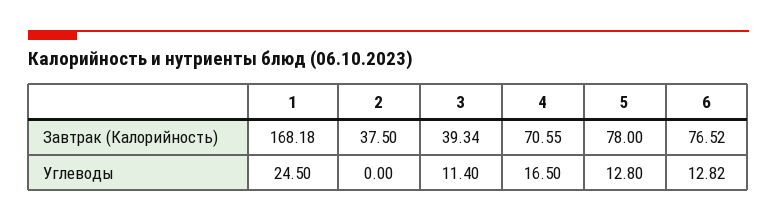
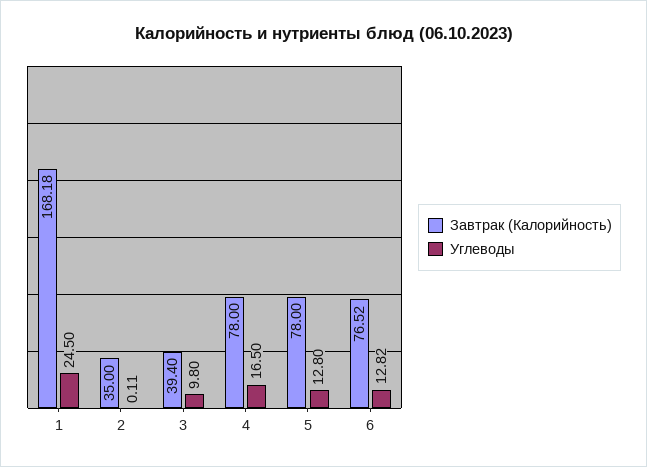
  {
    "Завтрак (Калорийность)": {
      "1": 168.18,
-     "2": 37.5,
+     "2": 35,
-     "3": 39.34,
+     "3": 39.4,
-     "4": 70.55,
+     "4": 78,
      "5": 78,
      "6": 76.52
    },
    "Углеводы": {
      "1": 24.5,
-     "2": 0,
+     "2": 0.11,
-     "3": 11.4,
+     "3": 9.8,
      "4": 16.5,
      "5": 12.8,
      "6": 12.82
    }
  }

